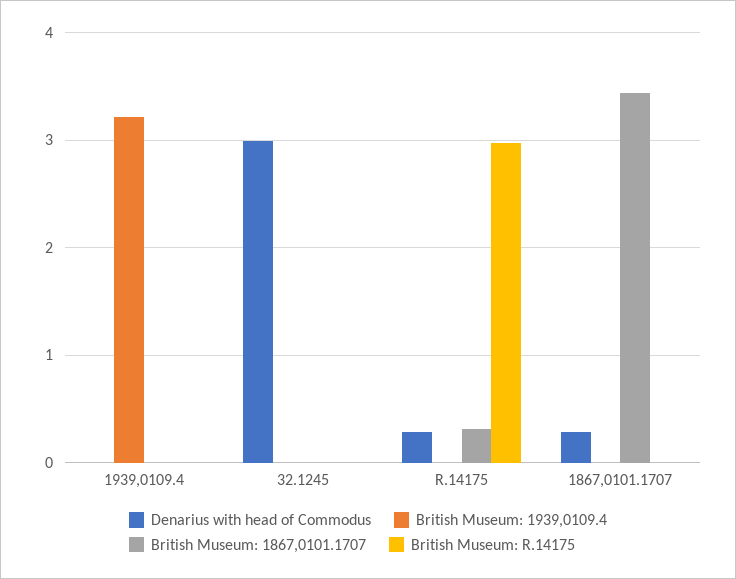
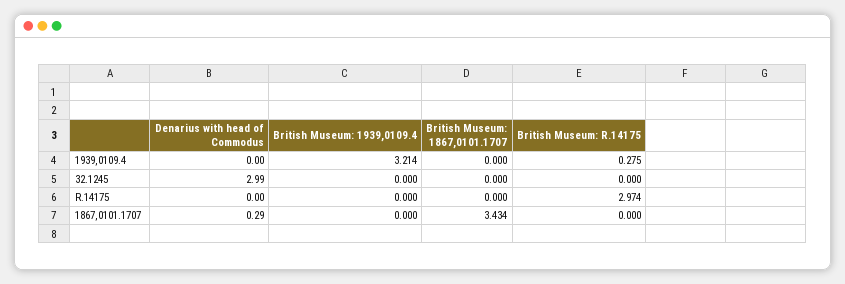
  {
    "Denarius with head of Commodus": {
      "1939,0109.4": 0,
      "32.1245": 2.99,
-     "R.14175": 0.3,
+     "R.14175": 0,
      "1867,0101.1707": 0.29
    },
    "British Museum: 1939,0109.4": {
      "1939,0109.4": 3.214,
      "32.1245": 0,
      "R.14175": 0,
      "1867,0101.1707": 0
    },
    "British Museum: 1867,0101.1707": {
      "1939,0109.4": 0,
      "32.1245": 0,
-     "R.14175": 0.3,
+     "R.14175": 0,
      "1867,0101.1707": 3.434
    },
    "British Museum: R.14175": {
-     "1939,0109.4": 0,
+     "1939,0109.4": 0.275,
      "32.1245": 0,
      "R.14175": 2.974,
      "1867,0101.1707": 0
    }
  }

